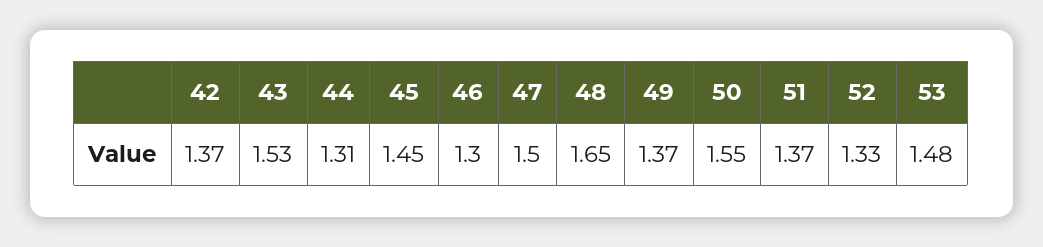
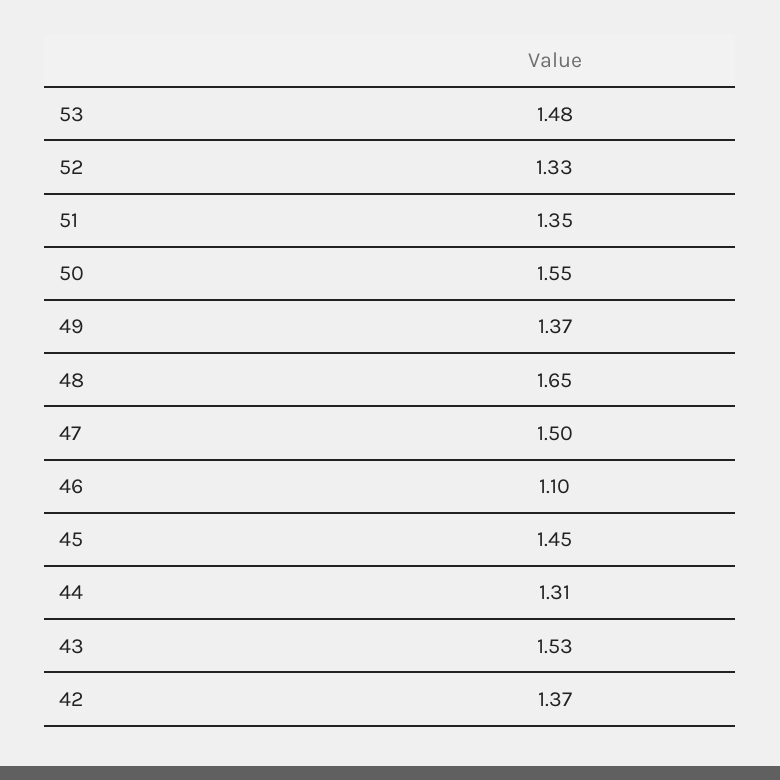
  {
    "42": 1.37,
    "43": 1.53,
    "44": 1.31,
    "45": 1.45,
-   "46": 1.3,
+   "46": 1.1,
    "47": 1.5,
    "48": 1.65,
    "49": 1.37,
    "50": 1.55,
-   "51": 1.37,
+   "51": 1.35,
    "52": 1.33,
    "53": 1.48
  }

